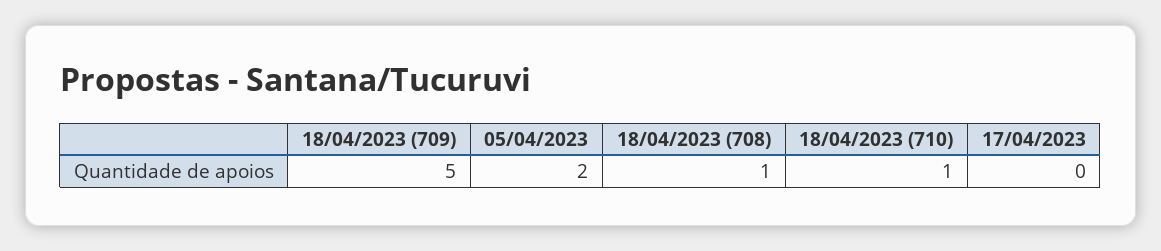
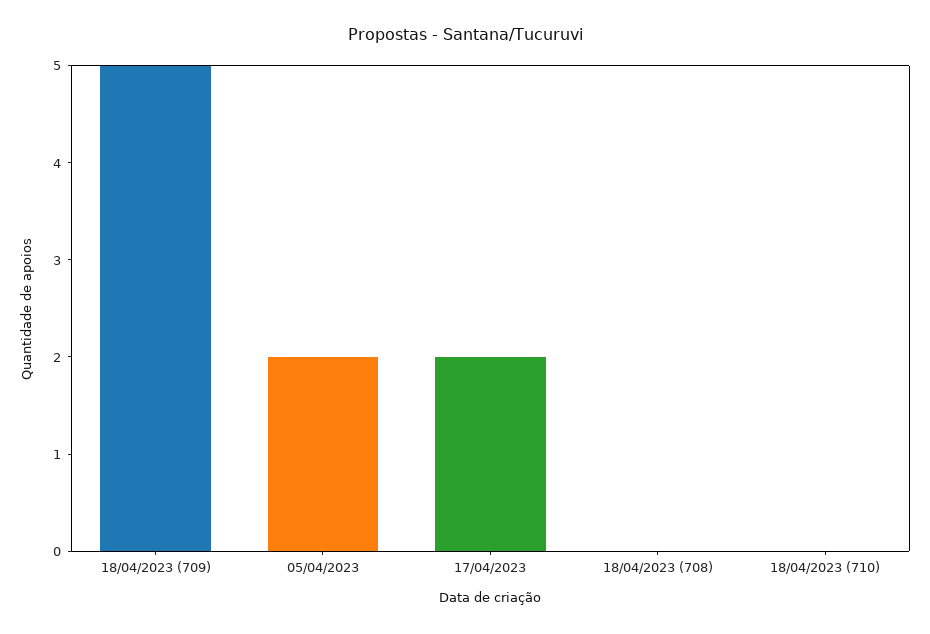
  {
    "18/04/2023 (709)": 5,
    "05/04/2023": 2,
-   "18/04/2023 (708)": 1,
+   "18/04/2023 (708)": 0,
-   "18/04/2023 (710)": 1,
+   "18/04/2023 (710)": 0,
-   "17/04/2023": 0
+   "17/04/2023": 2
  }

